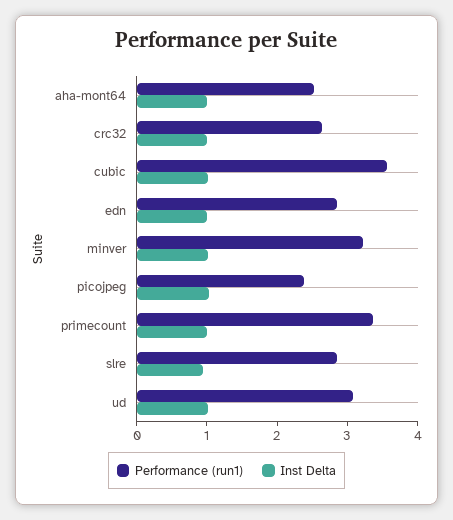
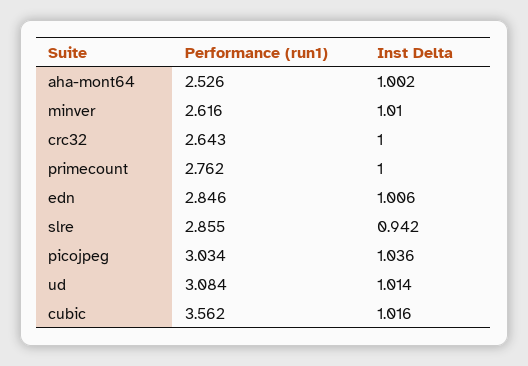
  {
    "Performance (run1)": {
      "aha-mont64": 2.526,
      "crc32": 2.643,
      "cubic": 3.562,
      "edn": 2.846,
-     "minver": 3.2,
+     "minver": 2.616,
-     "picojpeg": 2.4,
+     "picojpeg": 3.034,
-     "primecount": 3.4,
+     "primecount": 2.762,
      "slre": 2.855,
      "ud": 3.084
    },
    "Inst Delta": {
      "aha-mont64": 1.002,
      "crc32": 1,
      "cubic": 1.016,
      "edn": 1.006,
      "minver": 1.01,
      "picojpeg": 1.036,
      "primecount": 1,
      "slre": 0.942,
      "ud": 1.014
    }
  }

